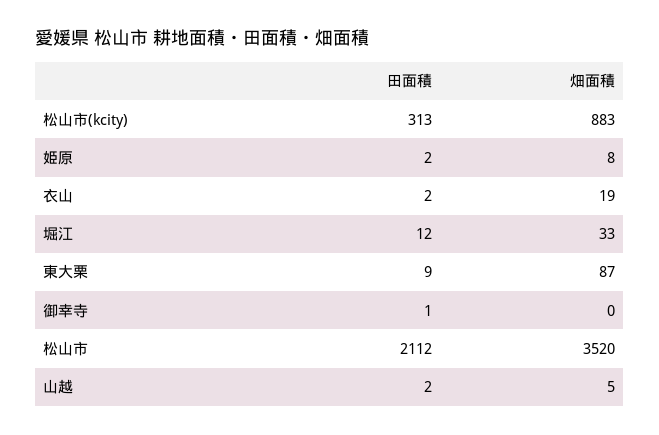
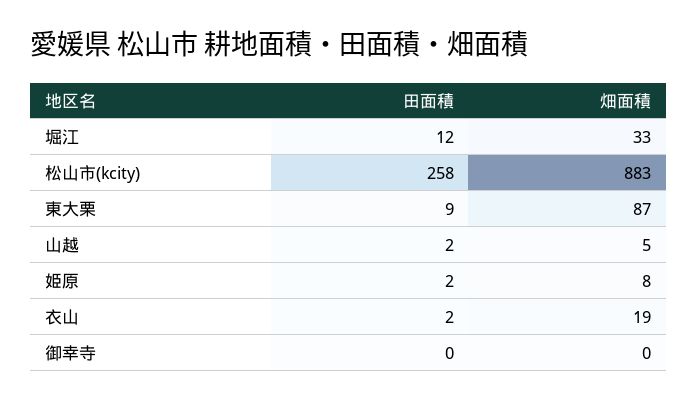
  {
    "田面積": {
-     "松山市(kcity)": 313,
+     "松山市(kcity)": 258,
      "姫原": 2,
      "衣山": 2,
      "堀江": 12,
      "東大栗": 9,
-     "御幸寺": 1,
+     "御幸寺": 0,
-     "松山市": 2112,
      "山越": 2
    },
    "畑面積": {
      "松山市(kcity)": 883,
      "姫原": 8,
      "衣山": 19,
      "堀江": 33,
      "東大栗": 87,
      "御幸寺": 0,
-     "松山市": 3520,
      "山越": 5
    }
  }

